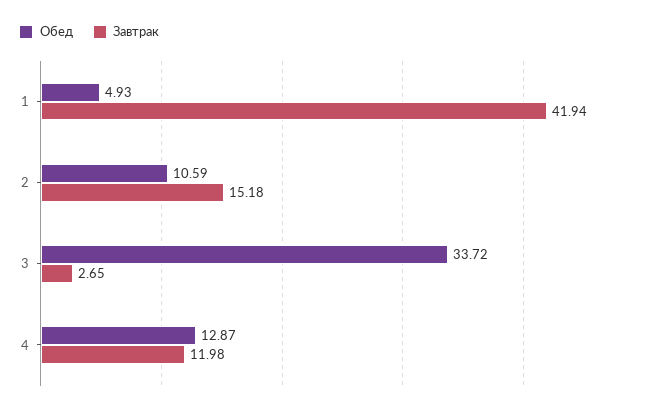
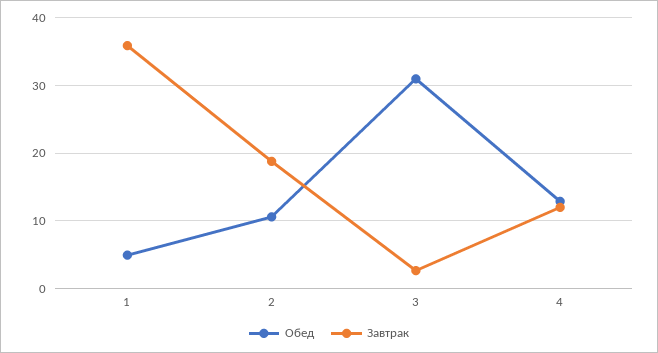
  {
    "Обед": {
      "1": 4.93,
      "2": 10.59,
-     "3": 33.72,
+     "3": 31,
      "4": 12.87
    },
    "Завтрак": {
-     "1": 41.94,
+     "1": 36,
-     "2": 15.18,
+     "2": 19,
      "3": 2.65,
      "4": 11.98
    }
  }

